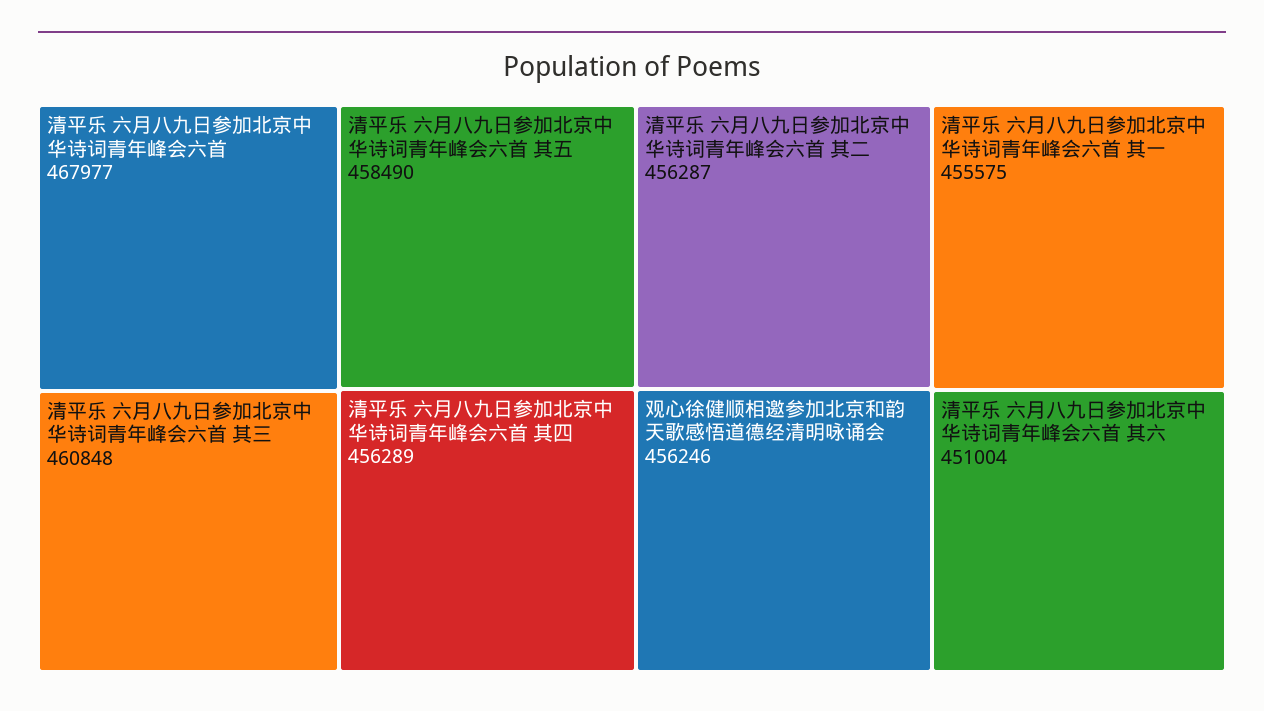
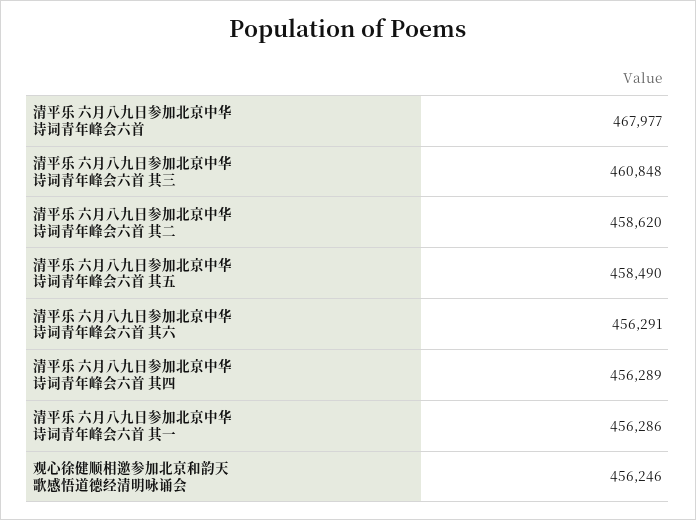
  {
    "清平乐 六月八九日参加北京中华诗词青年峰会六首": 467977,
    "清平乐 六月八九日参加北京中华诗词青年峰会六首 其三": 460848,
    "清平乐 六月八九日参加北京中华诗词青年峰会六首 其五": 458490,
    "清平乐 六月八九日参加北京中华诗词青年峰会六首 其四": 456289,
-   "清平乐 六月八九日参加北京中华诗词青年峰会六首 其二": 456287,
+   "清平乐 六月八九日参加北京中华诗词青年峰会六首 其二": 458620,
    "观心徐健顺相邀参加北京和韵天歌感悟道德经清明咏诵会": 456246,
-   "清平乐 六月八九日参加北京中华诗词青年峰会六首 其一": 455575,
+   "清平乐 六月八九日参加北京中华诗词青年峰会六首 其一": 456286,
-   "清平乐 六月八九日参加北京中华诗词青年峰会六首 其六": 451004
+   "清平乐 六月八九日参加北京中华诗词青年峰会六首 其六": 456291
  }

